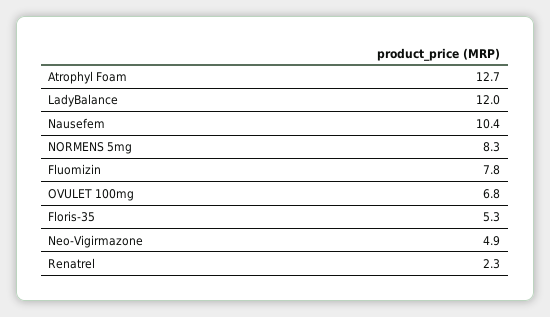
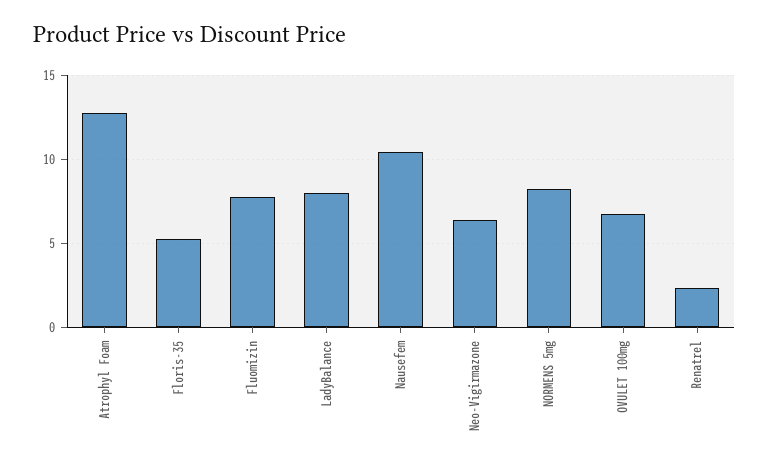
  {
    "Atrophyl Foam": 12.7,
-   "LadyBalance": 12,
+   "LadyBalance": 8,
    "Nausefem": 10.4,
    "NORMENS 5mg": 8.3,
    "Fluomizin": 7.8,
    "OVULET 100mg": 6.8,
    "Floris-35": 5.3,
-   "Neo-Vigirmazone": 4.9,
+   "Neo-Vigirmazone": 6.5,
    "Renatrel": 2.3
  }

